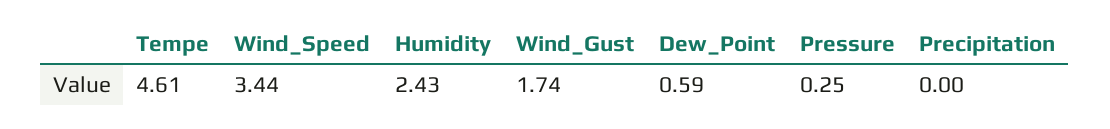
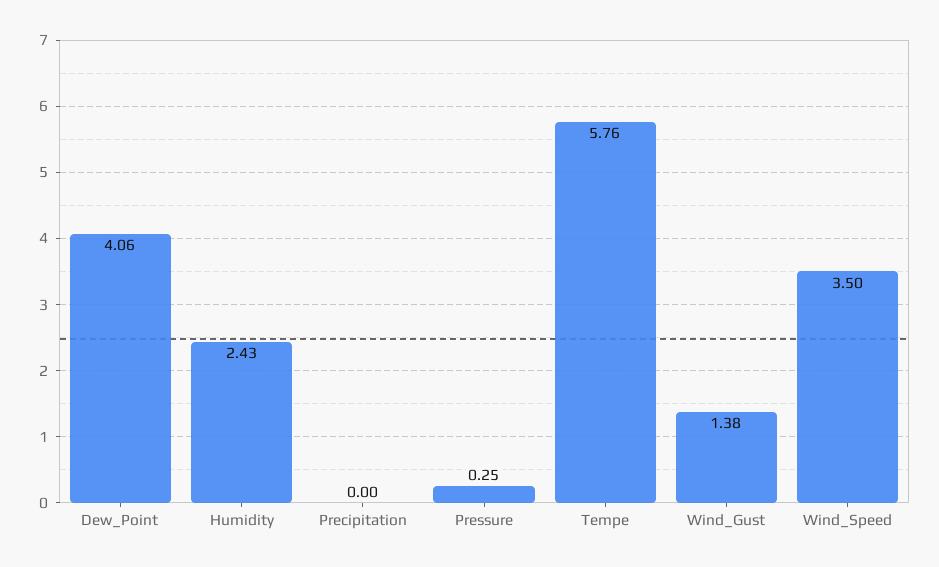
  {
-   "Tempe": 4.61,
+   "Tempe": 5.76,
-   "Wind_Speed": 3.44,
+   "Wind_Speed": 3.5,
    "Humidity": 2.43,
-   "Wind_Gust": 1.74,
+   "Wind_Gust": 1.38,
-   "Dew_Point": 0.59,
+   "Dew_Point": 4.06,
    "Pressure": 0.25,
    "Precipitation": 0
  }

